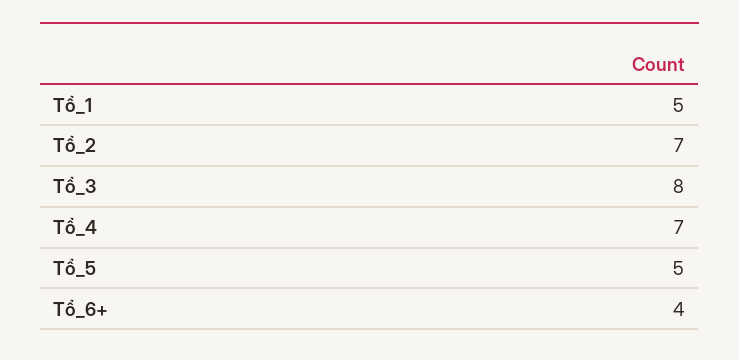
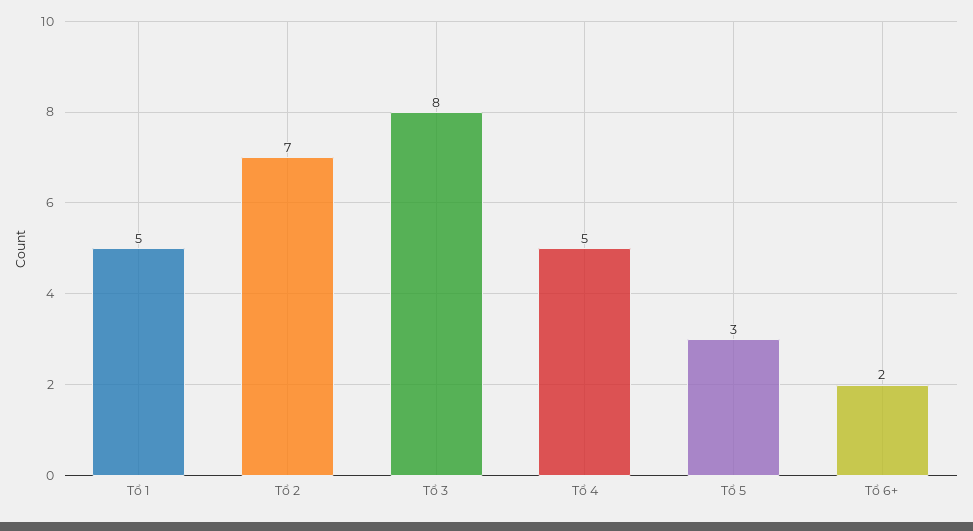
  {
    "Tổ_1": 5,
    "Tổ_2": 7,
    "Tổ_3": 8,
-   "Tổ_4": 7,
+   "Tổ_4": 5,
-   "Tổ_5": 5,
+   "Tổ_5": 3,
-   "Tổ_6+": 4
+   "Tổ_6+": 2
  }

